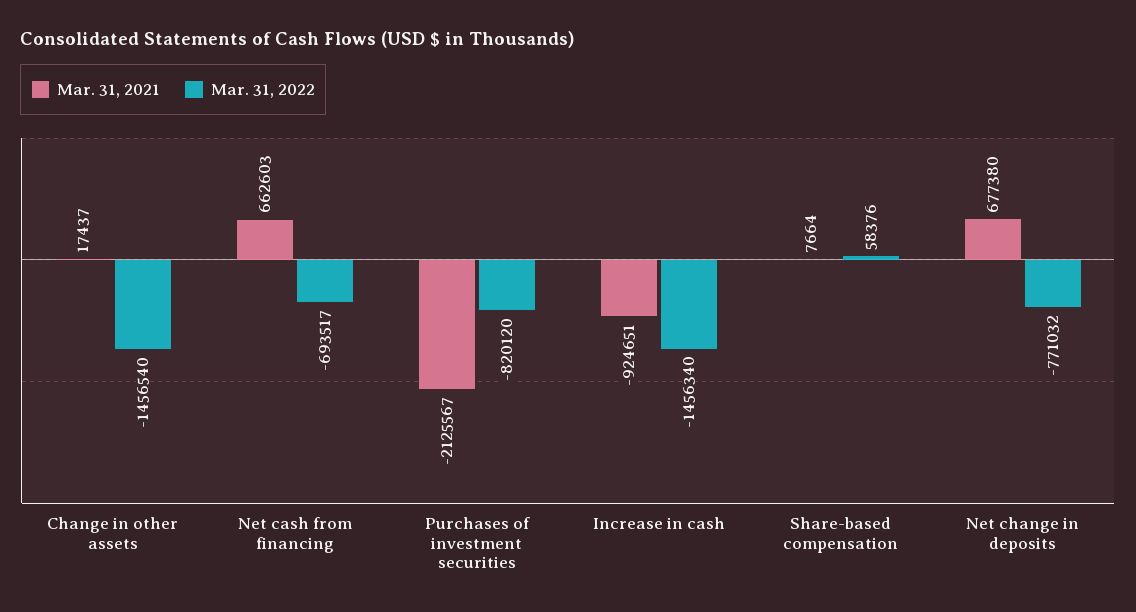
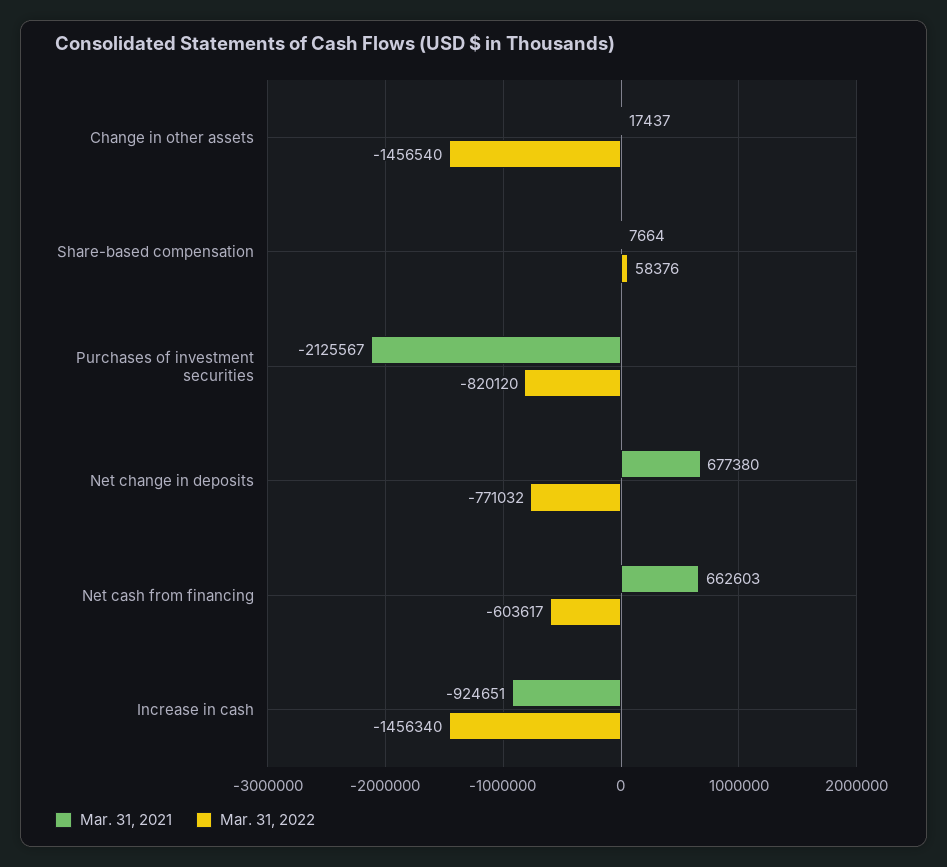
  {
    "Mar. 31, 2021": {
      "Change in other assets": 17437,
      "Net cash from financing": 662603,
      "Purchases of investment securities": -2125567,
      "Increase in cash": -924651,
      "Share-based compensation": 7664,
      "Net change in deposits": 677380
    },
    "Mar. 31, 2022": {
      "Change in other assets": -1456540,
-     "Net cash from financing": -693517,
+     "Net cash from financing": -603617,
      "Purchases of investment securities": -820120,
      "Increase in cash": -1456340,
      "Share-based compensation": 58376,
      "Net change in deposits": -771032
    }
  }

